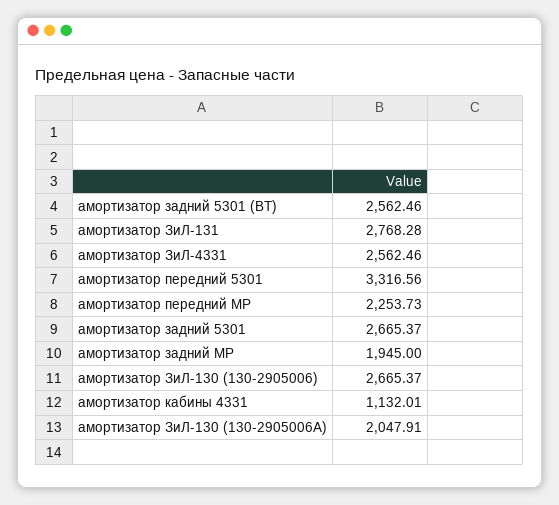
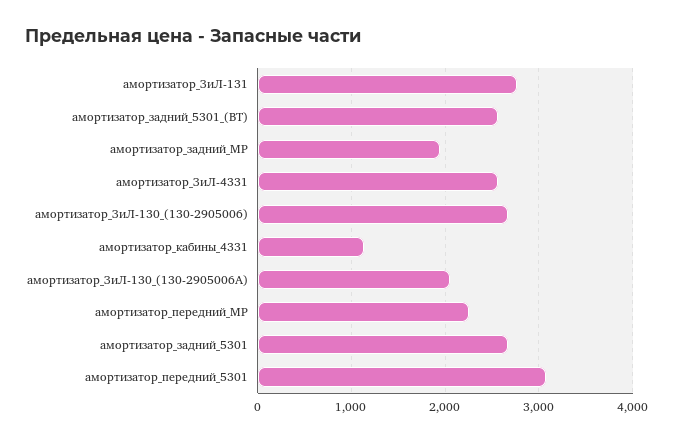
  {
    "амортизатор задний 5301 (ВТ)": 2562.46,
    "амортизатор ЗиЛ-131": 2768.28,
    "амортизатор ЗиЛ-4331": 2562.46,
-   "амортизатор передний 5301": 3316.56,
+   "амортизатор передний 5301": 3100,
    "амортизатор передний MP": 2253.73,
    "амортизатор задний 5301": 2665.37,
    "амортизатор задний MP": 1945,
    "амортизатор ЗиЛ-130 (130-2905006)": 2665.37,
    "амортизатор кабины 4331": 1132.01,
    "амортизатор ЗиЛ-130 (130-2905006А)": 2047.91
  }

